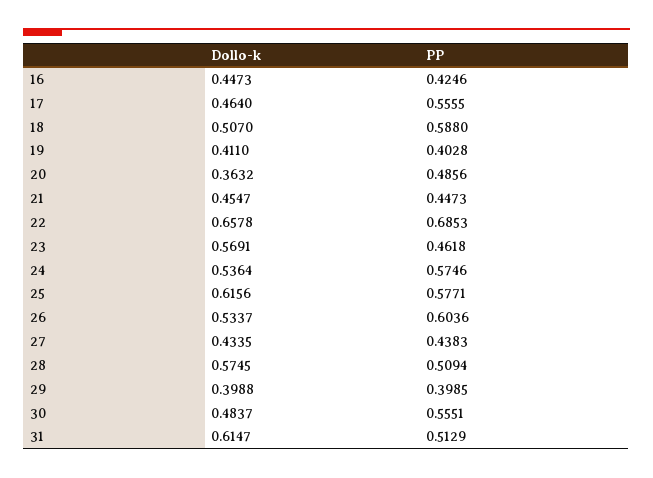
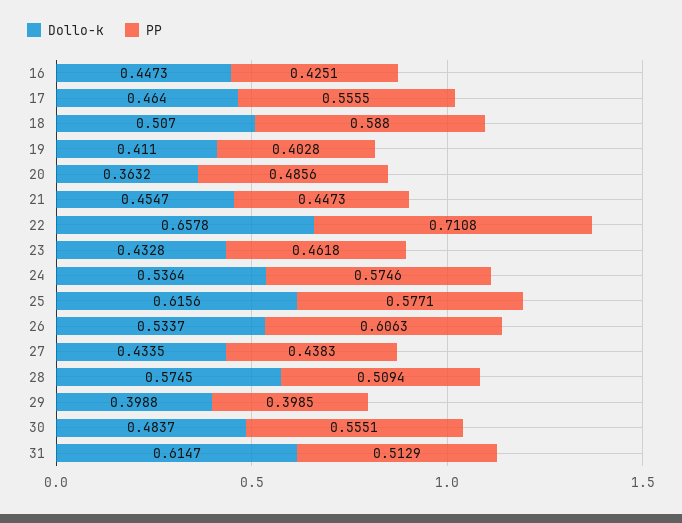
  {
    "Dollo-k": {
      "16": 0.4473,
      "17": 0.464,
      "18": 0.507,
      "19": 0.411,
      "20": 0.3632,
      "21": 0.4547,
      "22": 0.6578,
-     "23": 0.5691,
+     "23": 0.4328,
      "24": 0.5364,
      "25": 0.6156,
      "26": 0.5337,
      "27": 0.4335,
      "28": 0.5745,
      "29": 0.3988,
      "30": 0.4837,
      "31": 0.6147
    },
    "PP": {
-     "16": 0.4246,
+     "16": 0.4251,
      "17": 0.5555,
      "18": 0.588,
      "19": 0.4028,
      "20": 0.4856,
      "21": 0.4473,
-     "22": 0.6853,
+     "22": 0.7108,
      "23": 0.4618,
      "24": 0.5746,
      "25": 0.5771,
-     "26": 0.6036,
+     "26": 0.6063,
      "27": 0.4383,
      "28": 0.5094,
      "29": 0.3985,
      "30": 0.5551,
      "31": 0.5129
    }
  }

